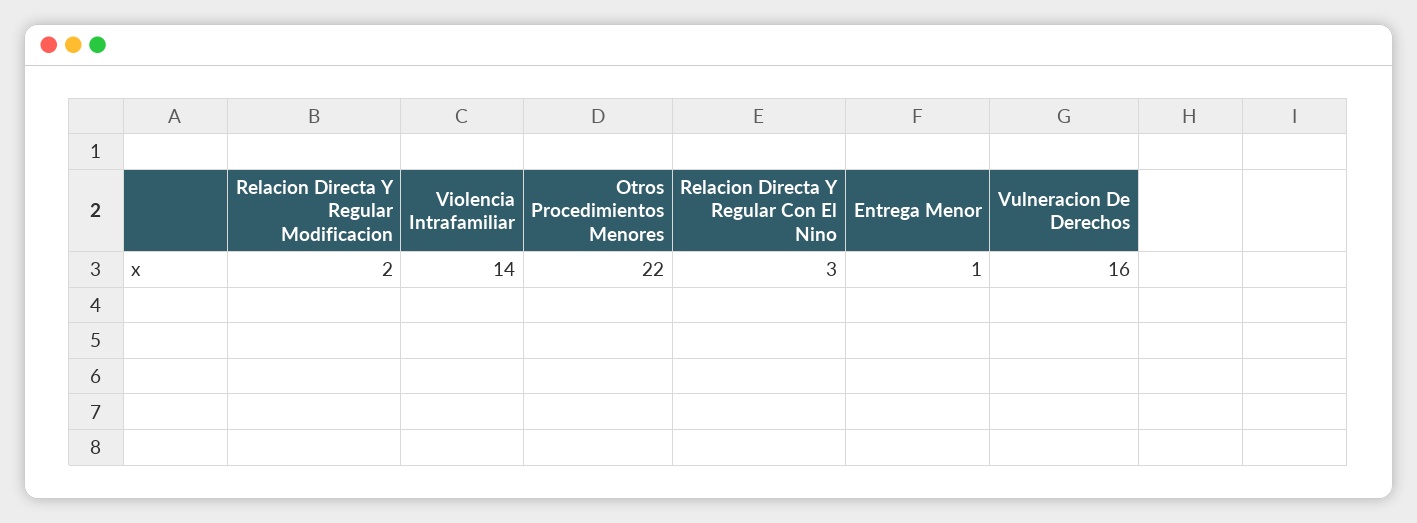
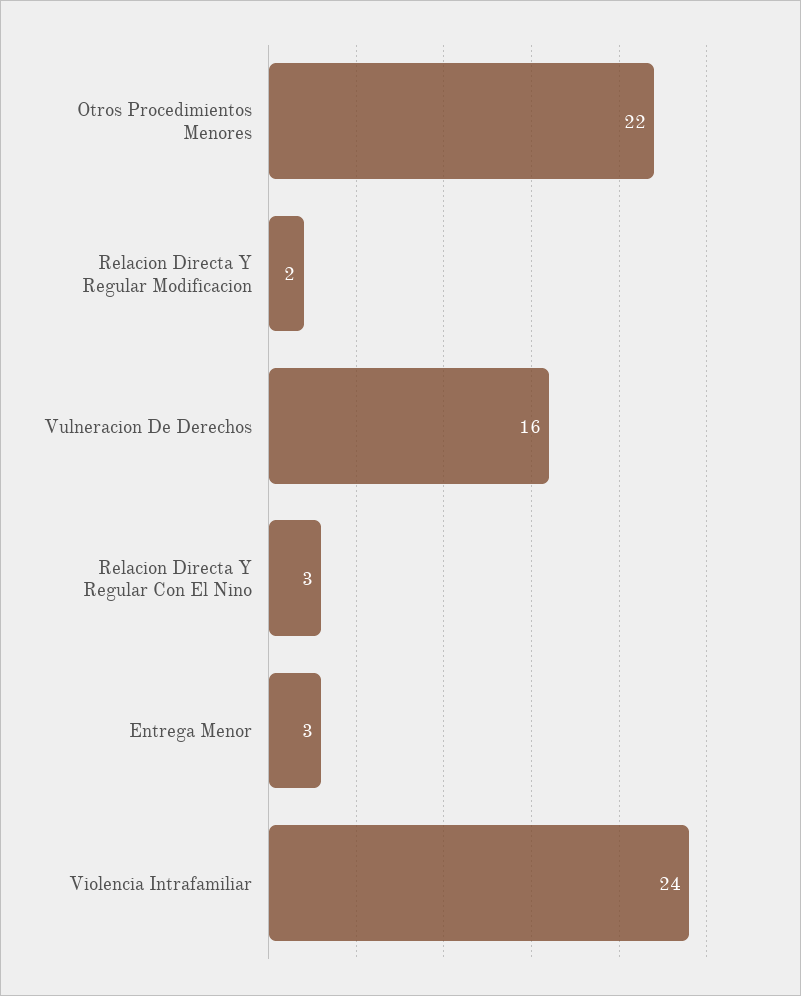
  {
    "Relacion Directa Y Regular Modificacion": 2,
-   "Violencia Intrafamiliar": 14,
+   "Violencia Intrafamiliar": 24,
    "Otros Procedimientos Menores": 22,
    "Relacion Directa Y Regular Con El Nino": 3,
-   "Entrega Menor": 1,
+   "Entrega Menor": 3,
    "Vulneracion De Derechos": 16
  }

